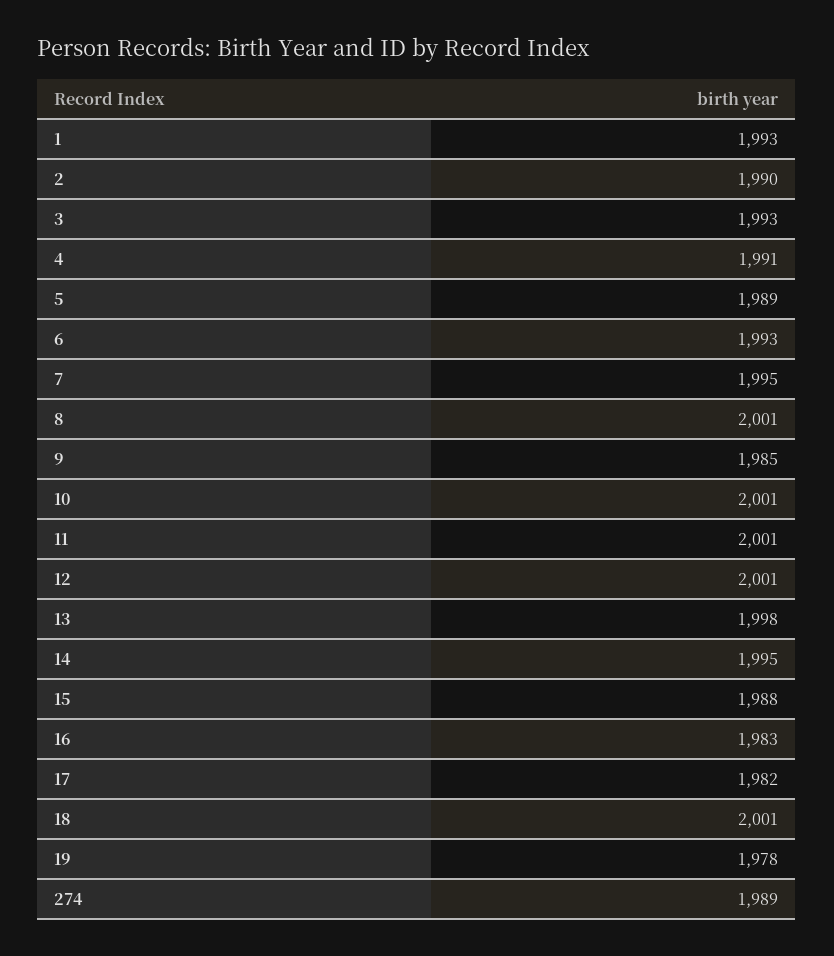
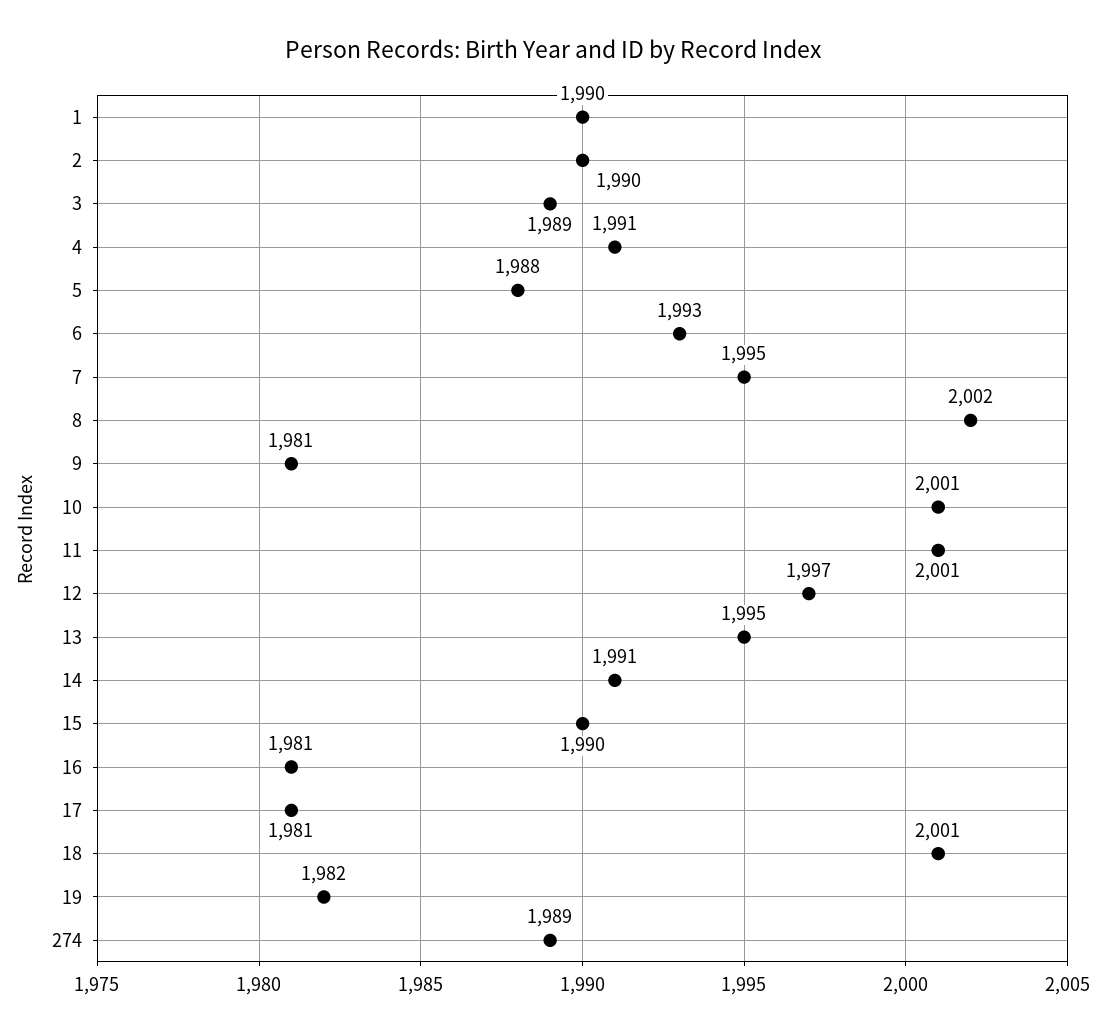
  {
-   "1": 1993,
+   "1": 1990,
    "2": 1990,
-   "3": 1993,
+   "3": 1989,
    "4": 1991,
-   "5": 1989,
+   "5": 1988,
    "6": 1993,
    "7": 1995,
-   "8": 2001,
+   "8": 2002,
-   "9": 1985,
+   "9": 1981,
    "10": 2001,
    "11": 2001,
-   "12": 2001,
+   "12": 1997,
-   "13": 1998,
+   "13": 1995,
-   "14": 1995,
+   "14": 1991,
-   "15": 1988,
+   "15": 1990,
-   "16": 1983,
+   "16": 1981,
-   "17": 1982,
+   "17": 1981,
    "18": 2001,
-   "19": 1978,
+   "19": 1982,
    "274": 1989
  }

